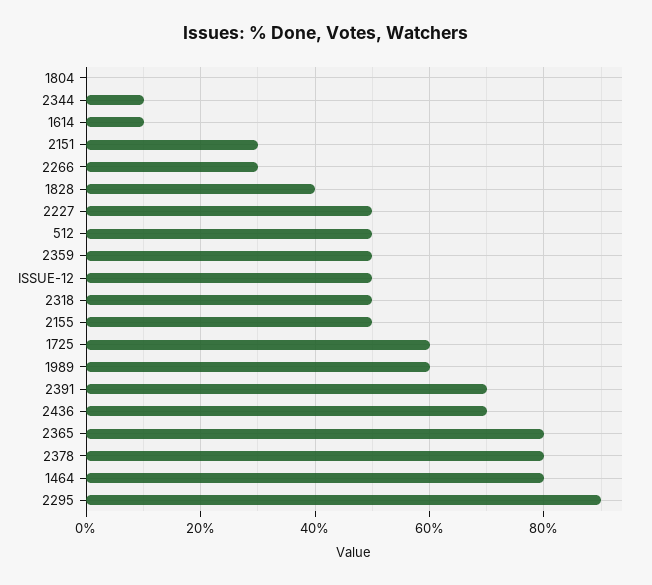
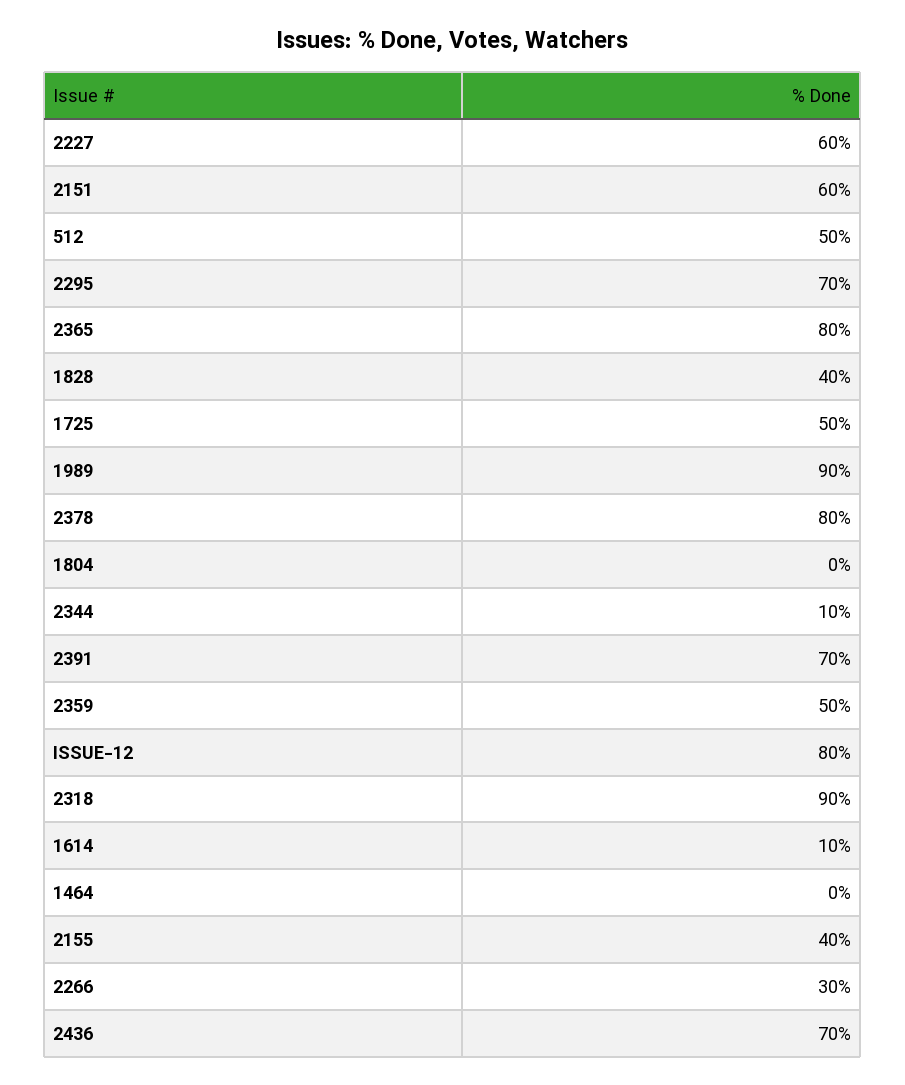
  {
    "1804": 0,
    "2344": 10,
    "1614": 10,
-   "2151": 30,
+   "2151": 60,
    "2266": 30,
    "1828": 40,
-   "2227": 50,
+   "2227": 60,
    "512": 50,
    "2359": 50,
-   "ISSUE-12": 50,
+   "ISSUE-12": 80,
-   "2318": 50,
+   "2318": 90,
-   "2155": 50,
+   "2155": 40,
-   "1725": 60,
+   "1725": 50,
-   "1989": 60,
+   "1989": 90,
    "2391": 70,
    "2436": 70,
    "2365": 80,
    "2378": 80,
-   "1464": 80,
+   "1464": 0,
-   "2295": 90
+   "2295": 70
  }

